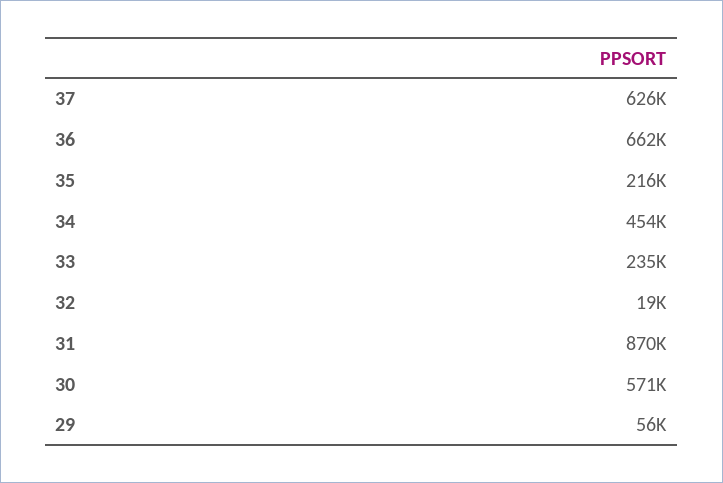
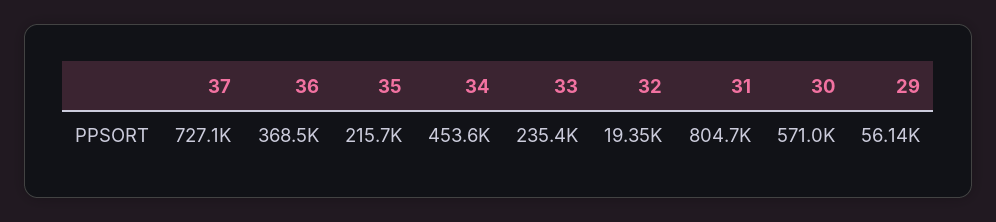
  {
-   "37": 626000,
+   "37": 727100,
-   "36": 662000,
+   "36": 368500,
    "35": 215700,
    "34": 453600,
    "33": 235400,
    "32": 19350,
-   "31": 870000,
+   "31": 804700,
    "30": 571000,
    "29": 56140
  }

